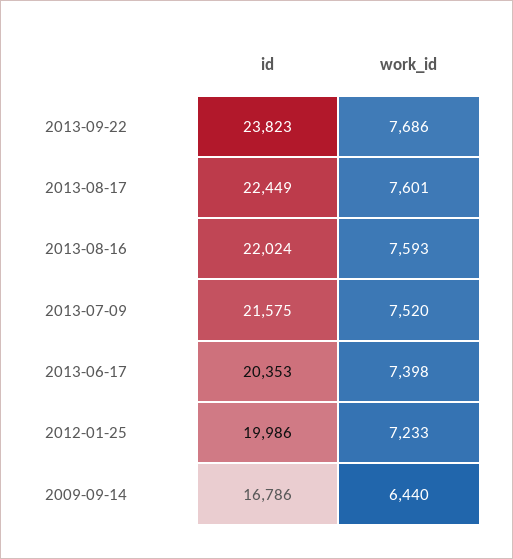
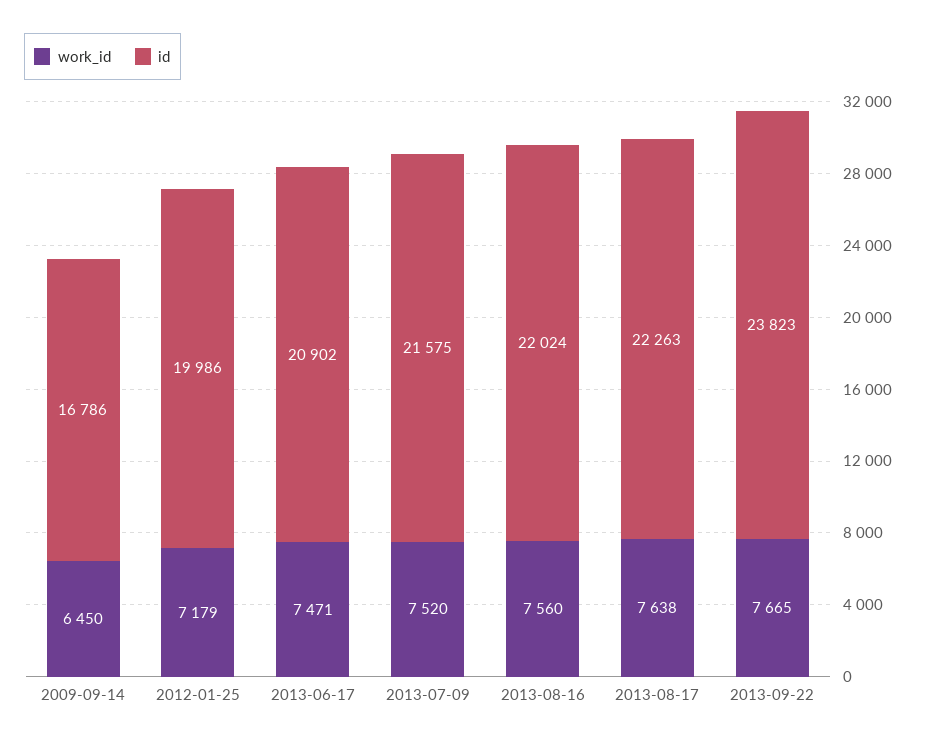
  {
    "id": {
      "2013-09-22": 23823,
-     "2013-08-17": 22449,
+     "2013-08-17": 22263,
      "2013-08-16": 22024,
      "2013-07-09": 21575,
-     "2013-06-17": 20353,
+     "2013-06-17": 20902,
      "2012-01-25": 19986,
      "2009-09-14": 16786
    },
    "work_id": {
-     "2013-09-22": 7686,
+     "2013-09-22": 7665,
-     "2013-08-17": 7601,
+     "2013-08-17": 7638,
-     "2013-08-16": 7593,
+     "2013-08-16": 7560,
      "2013-07-09": 7520,
-     "2013-06-17": 7398,
+     "2013-06-17": 7471,
-     "2012-01-25": 7233,
+     "2012-01-25": 7179,
-     "2009-09-14": 6440
+     "2009-09-14": 6450
    }
  }

